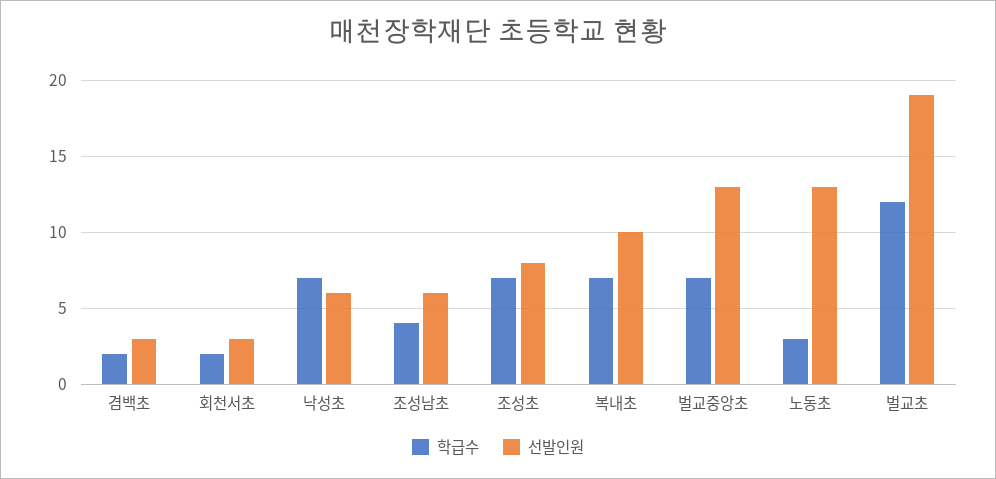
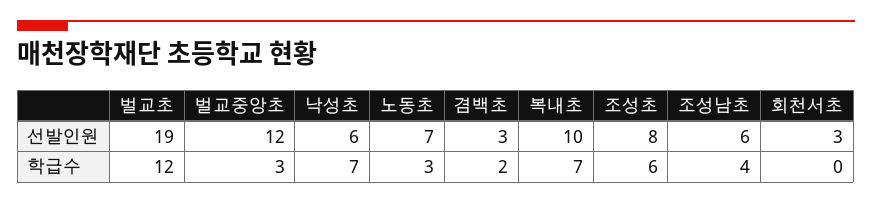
  {
    "학급수": {
      "겸백초": 2,
-     "회천서초": 2,
+     "회천서초": 0,
      "낙성초": 7,
      "조성남초": 4,
-     "조성초": 7,
+     "조성초": 6,
      "복내초": 7,
-     "벌교중앙초": 7,
+     "벌교중앙초": 3,
      "노동초": 3,
      "벌교초": 12
    },
    "선발인원": {
      "겸백초": 3,
      "회천서초": 3,
      "낙성초": 6,
      "조성남초": 6,
      "조성초": 8,
      "복내초": 10,
-     "벌교중앙초": 13,
+     "벌교중앙초": 12,
-     "노동초": 13,
+     "노동초": 7,
      "벌교초": 19
    }
  }

